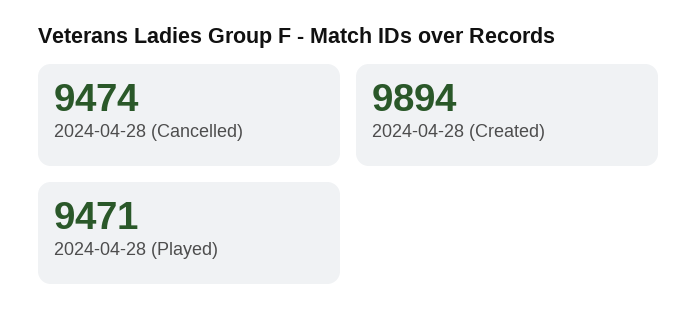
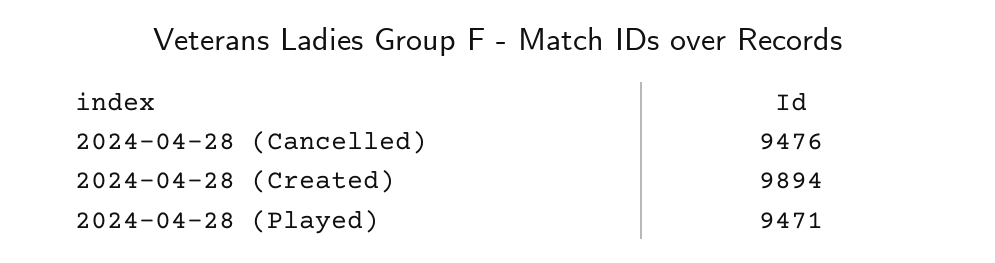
  {
-   "2024-04-28 (Cancelled)": 9474,
+   "2024-04-28 (Cancelled)": 9476,
    "2024-04-28 (Created)": 9894,
    "2024-04-28 (Played)": 9471
  }

